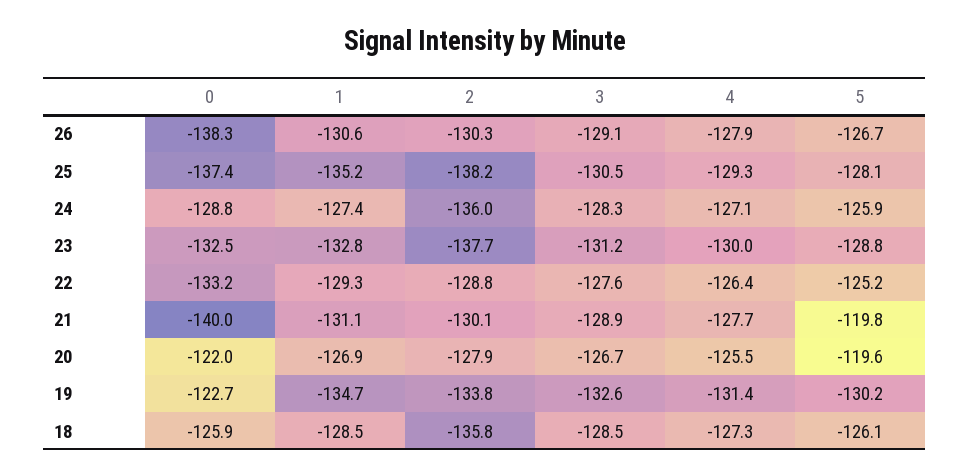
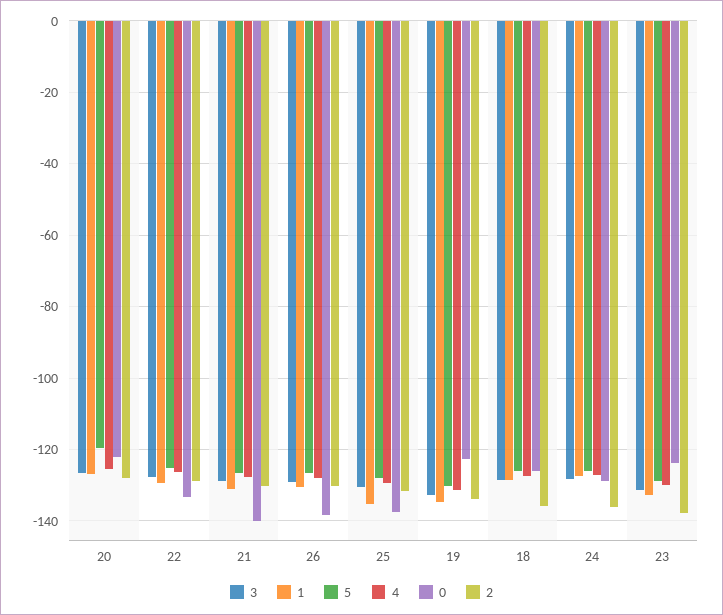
  {
    "0": {
      "26": -138.3,
      "25": -137.4,
      "24": -128.8,
-     "23": -132.5,
+     "23": -124,
      "22": -133.2,
      "21": -140,
      "20": -122,
      "19": -122.7,
      "18": -125.9
    },
    "1": {
      "26": -130.6,
      "25": -135.2,
      "24": -127.4,
      "23": -132.8,
      "22": -129.3,
      "21": -131.1,
      "20": -126.9,
      "19": -134.7,
      "18": -128.5
    },
    "2": {
      "26": -130.3,
-     "25": -138.2,
+     "25": -132,
      "24": -136,
      "23": -137.7,
      "22": -128.8,
      "21": -130.1,
      "20": -127.9,
      "19": -133.8,
      "18": -135.8
    },
    "3": {
      "26": -129.1,
      "25": -130.5,
      "24": -128.3,
      "23": -131.2,
      "22": -127.6,
      "21": -128.9,
      "20": -126.7,
      "19": -132.6,
      "18": -128.5
    },
    "4": {
      "26": -127.9,
      "25": -129.3,
      "24": -127.1,
      "23": -130,
      "22": -126.4,
      "21": -127.7,
      "20": -125.5,
      "19": -131.4,
      "18": -127.3
    },
    "5": {
      "26": -126.7,
      "25": -128.1,
      "24": -125.9,
      "23": -128.8,
      "22": -125.2,
-     "21": -119.8,
+     "21": -126,
      "20": -119.6,
      "19": -130.2,
      "18": -126.1
    }
  }

